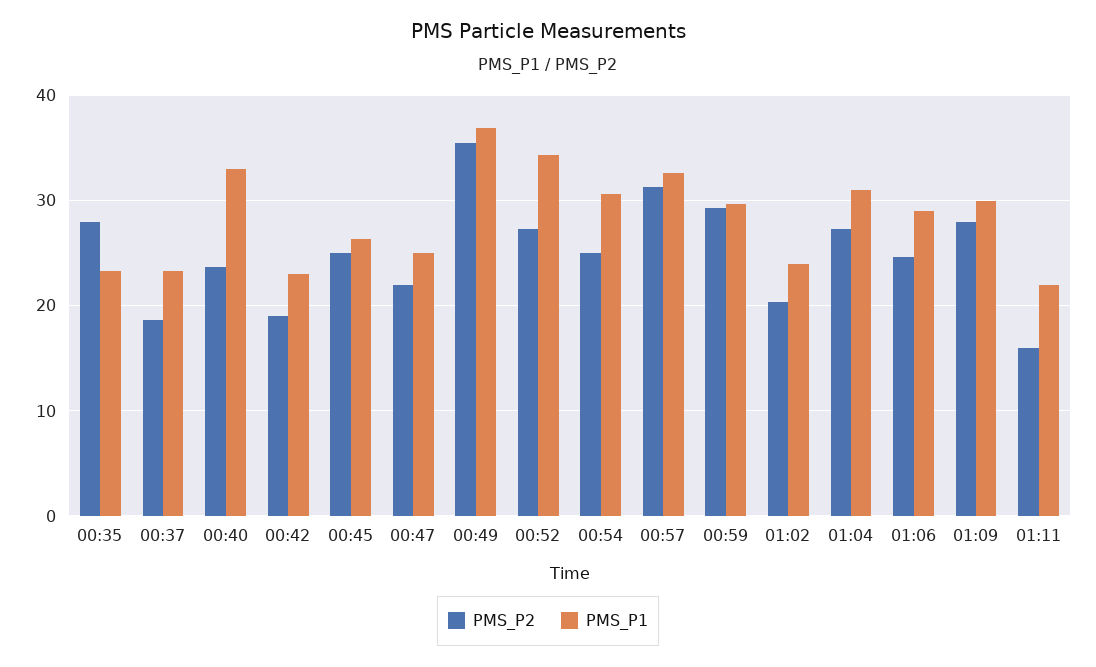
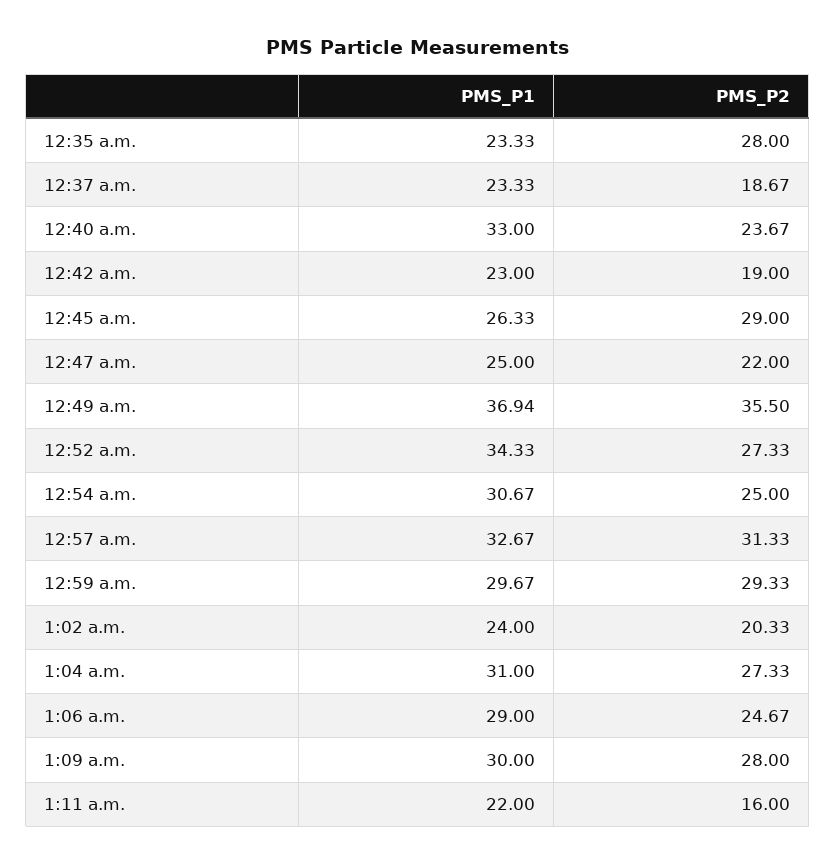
  {
    "PMS_P2": {
      "00:35": 28,
      "00:37": 18.67,
      "00:40": 23.67,
      "00:42": 19,
-     "00:45": 25,
+     "00:45": 29,
      "00:47": 22,
      "00:49": 35.5,
      "00:52": 27.33,
      "00:54": 25,
      "00:57": 31.33,
      "00:59": 29.33,
      "01:02": 20.33,
      "01:04": 27.33,
      "01:06": 24.67,
      "01:09": 28,
      "01:11": 16
    },
    "PMS_P1": {
      "00:35": 23.33,
      "00:37": 23.33,
      "00:40": 33,
      "00:42": 23,
      "00:45": 26.33,
      "00:47": 25,
      "00:49": 36.94,
      "00:52": 34.33,
      "00:54": 30.67,
      "00:57": 32.67,
      "00:59": 29.67,
      "01:02": 24,
      "01:04": 31,
      "01:06": 29,
      "01:09": 30,
      "01:11": 22
    }
  }

